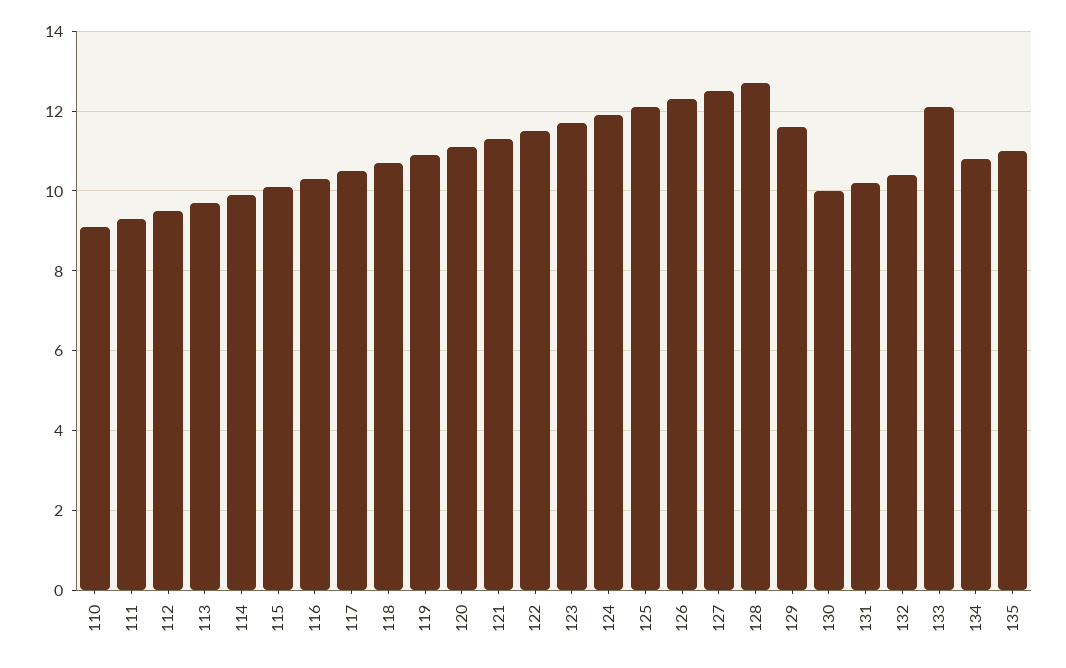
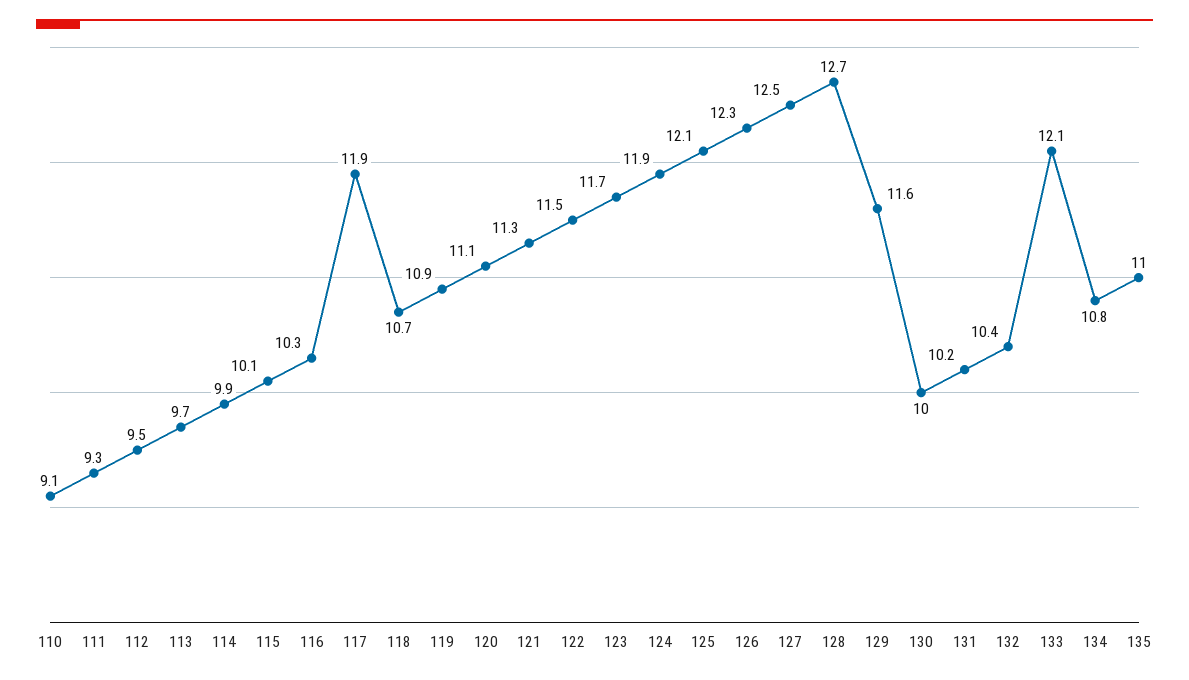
  {
    "110": 9.1,
    "111": 9.3,
    "112": 9.5,
    "113": 9.7,
    "114": 9.9,
    "115": 10.1,
    "116": 10.3,
-   "117": 10.5,
+   "117": 11.9,
    "118": 10.7,
    "119": 10.9,
    "120": 11.1,
    "121": 11.3,
    "122": 11.5,
    "123": 11.7,
    "124": 11.9,
    "125": 12.1,
    "126": 12.3,
    "127": 12.5,
    "128": 12.7,
    "129": 11.6,
    "130": 10,
    "131": 10.2,
    "132": 10.4,
    "133": 12.1,
    "134": 10.8,
    "135": 11
  }

